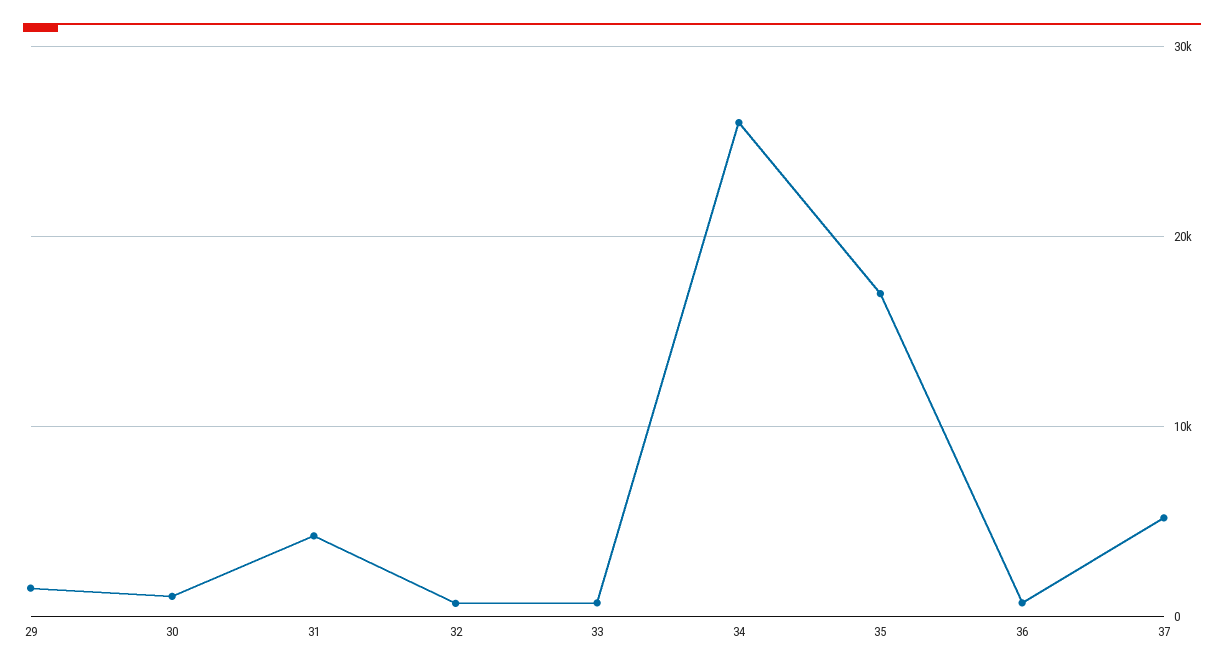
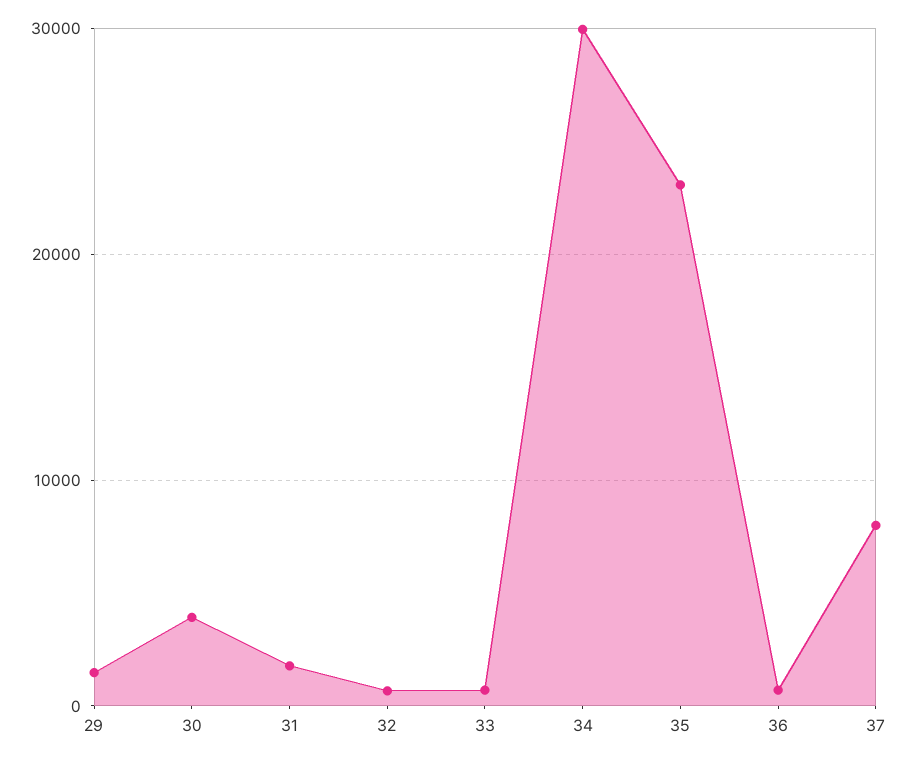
  {
    "29": 1000,
-   "30": 1000,
+   "30": 4000,
-   "31": 4000,
+   "31": 2000,
    "32": 1000,
    "33": 1000,
-   "34": 26000,
+   "34": 30000,
-   "35": 17000,
+   "35": 23000,
    "36": 1000,
-   "37": 5000
+   "37": 8000
  }

